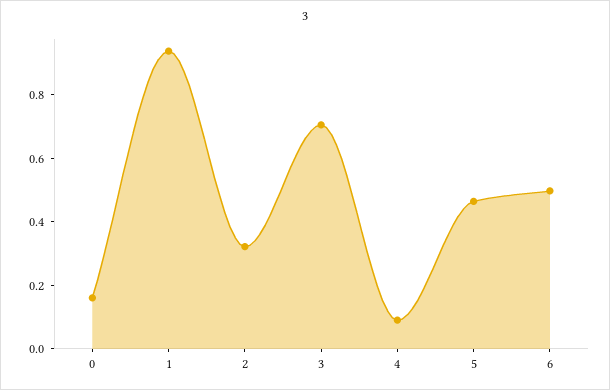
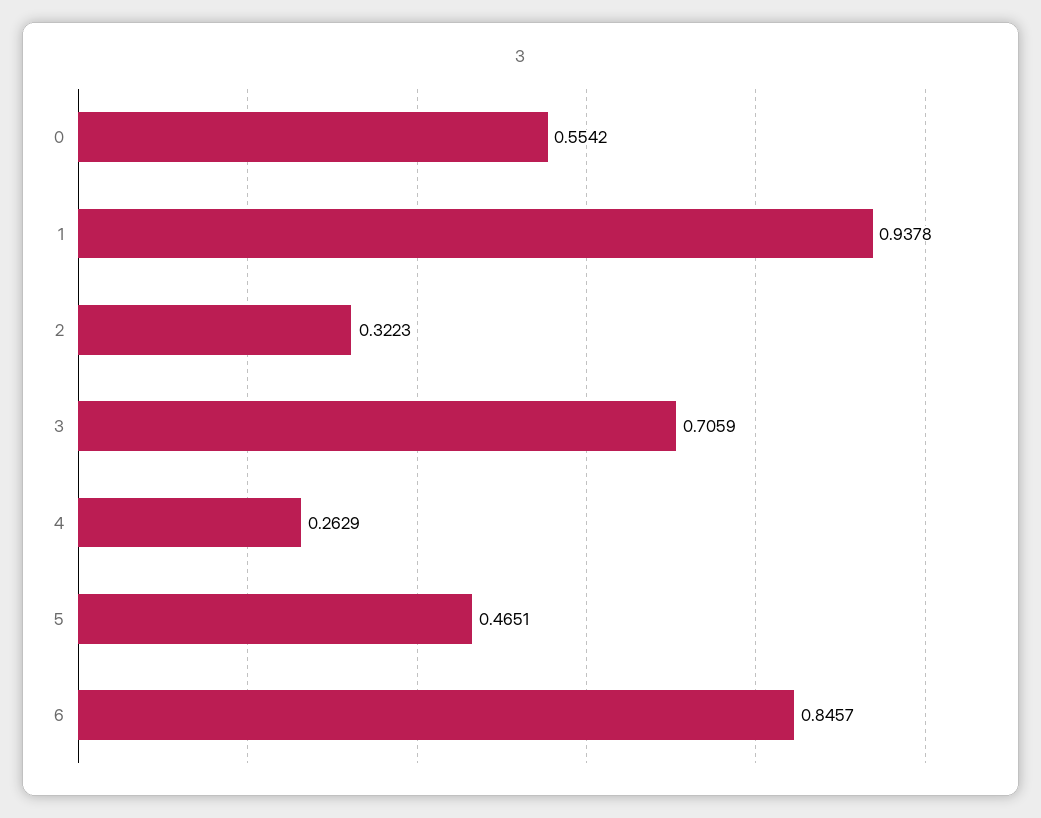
  {
-   "0": 0.15,
+   "0": 0.5542,
    "1": 0.9378,
    "2": 0.3223,
    "3": 0.7059,
-   "4": 0.1,
+   "4": 0.2629,
    "5": 0.4651,
-   "6": 0.5
+   "6": 0.8457
  }

